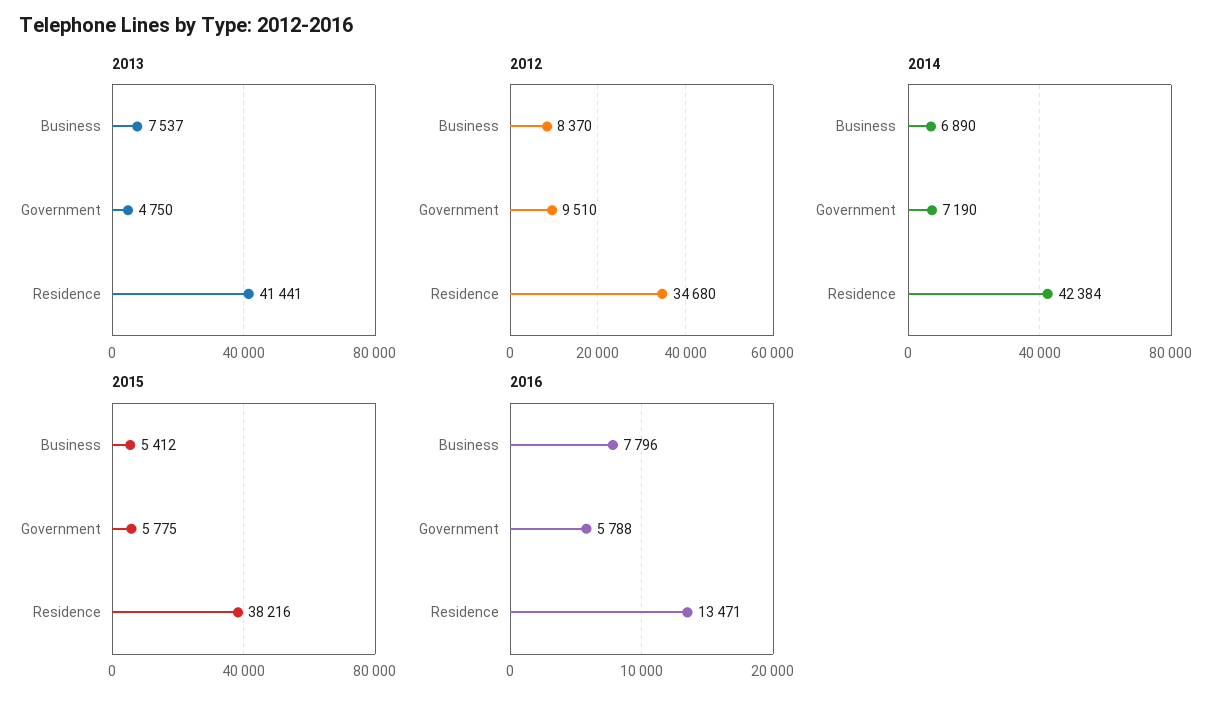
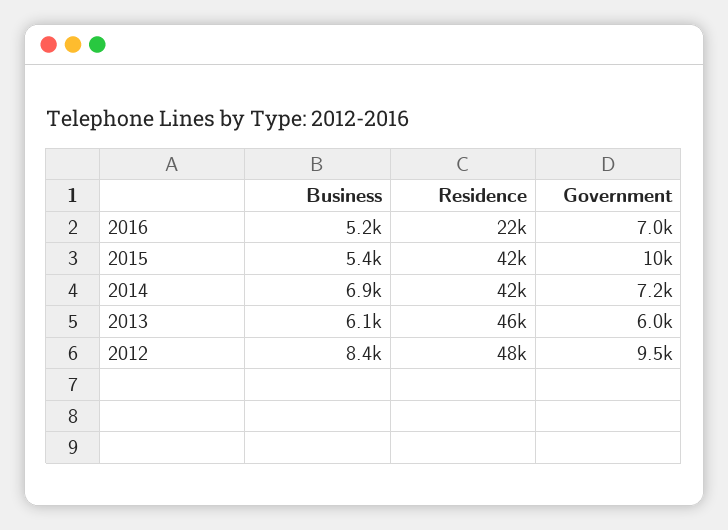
  {
    "2013": {
-     "Business": 7537,
+     "Business": 6100,
-     "Government": 4750,
+     "Government": 6000,
-     "Residence": 41441
+     "Residence": 46000
    },
    "2012": {
      "Business": 8370,
      "Government": 9510,
-     "Residence": 34680
+     "Residence": 48000
    },
    "2014": {
      "Business": 6890,
      "Government": 7190,
      "Residence": 42384
    },
    "2015": {
      "Business": 5412,
-     "Government": 5775,
+     "Government": 10000,
-     "Residence": 38216
+     "Residence": 42000
    },
    "2016": {
-     "Business": 7796,
+     "Business": 5200,
-     "Government": 5788,
+     "Government": 7000,
-     "Residence": 13471
+     "Residence": 22000
    }
  }

